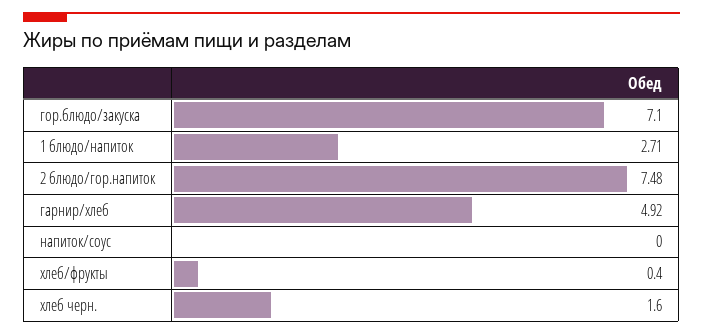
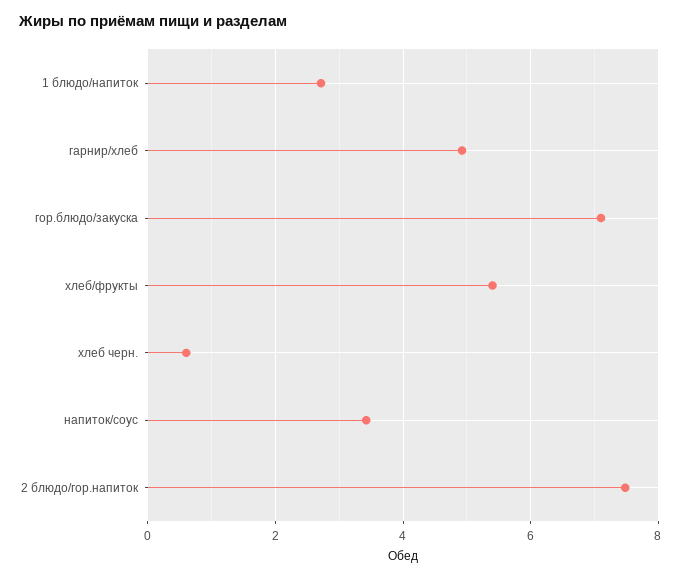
  {
    "гор.блюдо/закуска": 7.1,
    "1 блюдо/напиток": 2.71,
    "2 блюдо/гор.напиток": 7.48,
    "гарнир/хлеб": 4.92,
-   "напиток/соус": 0,
+   "напиток/соус": 3.4,
-   "хлеб/фрукты": 0.4,
+   "хлеб/фрукты": 5.4,
-   "хлеб черн.": 1.6
+   "хлеб черн.": 0.6
  }

